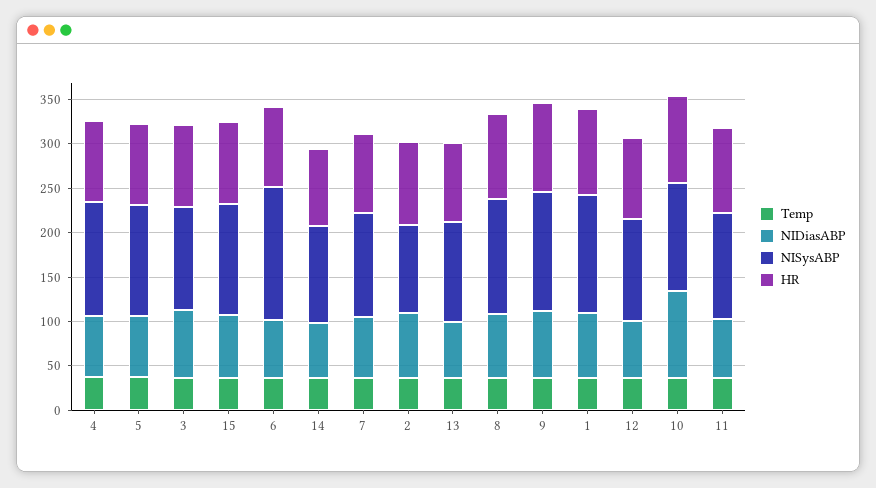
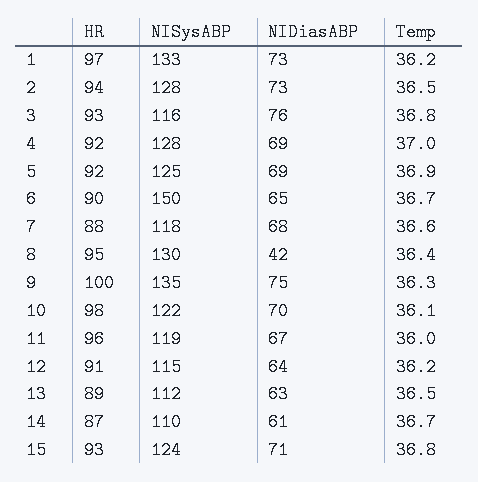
  {
    "Temp": {
      "4": 37,
      "5": 36.9,
      "3": 36.8,
      "15": 36.8,
      "6": 36.7,
      "14": 36.7,
      "7": 36.6,
      "2": 36.5,
      "13": 36.5,
      "8": 36.4,
      "9": 36.3,
      "1": 36.2,
      "12": 36.2,
      "10": 36.1,
      "11": 36
    },
    "NIDiasABP": {
      "4": 69,
      "5": 69,
      "3": 76,
      "15": 71,
      "6": 65,
      "14": 61,
      "7": 68,
      "2": 73,
      "13": 63,
-     "8": 70,
+     "8": 42,
      "9": 75,
      "1": 73,
      "12": 64,
-     "10": 100,
+     "10": 70,
      "11": 67
    },
    "NISysABP": {
      "4": 128,
      "5": 125,
      "3": 116,
      "15": 124,
      "6": 150,
      "14": 110,
      "7": 118,
-     "2": 100,
+     "2": 128,
      "13": 112,
      "8": 130,
      "9": 135,
      "1": 133,
      "12": 115,
      "10": 122,
      "11": 119
    },
    "HR": {
      "4": 92,
      "5": 92,
      "3": 93,
      "15": 93,
      "6": 90,
      "14": 87,
      "7": 88,
      "2": 94,
      "13": 89,
      "8": 95,
      "9": 100,
      "1": 97,
      "12": 91,
      "10": 98,
      "11": 96
    }
  }

